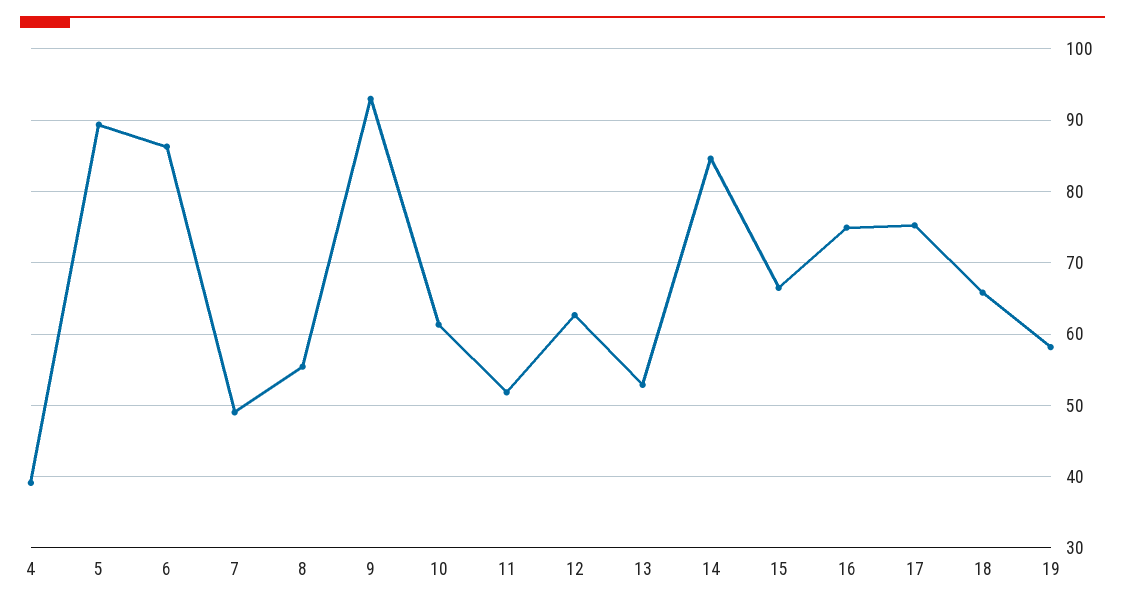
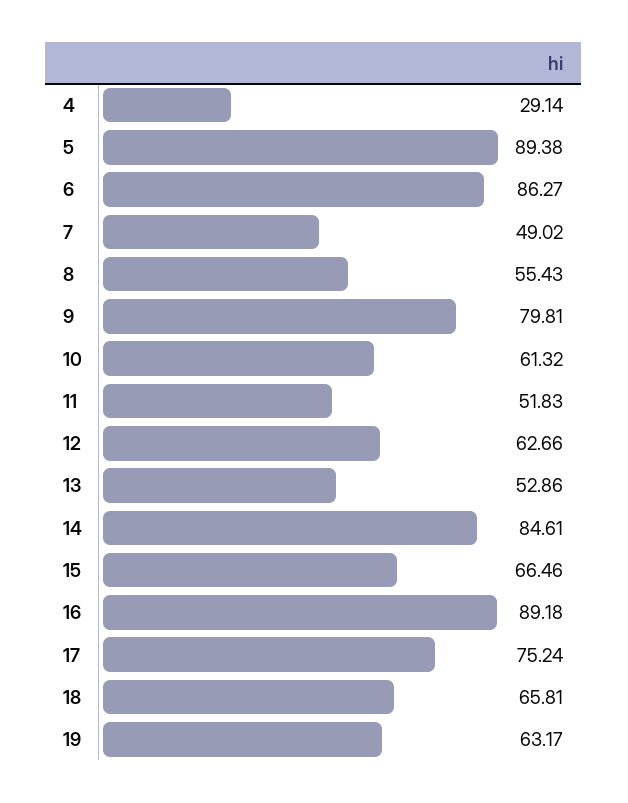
  {
-   "4": 39,
+   "4": 29.14,
    "5": 89.38,
    "6": 86.27,
    "7": 49.02,
    "8": 55.43,
-   "9": 93,
+   "9": 79.81,
    "10": 61.32,
    "11": 51.83,
    "12": 62.66,
    "13": 52.86,
    "14": 84.61,
    "15": 66.46,
-   "16": 75,
+   "16": 89.18,
    "17": 75.24,
    "18": 65.81,
-   "19": 58
+   "19": 63.17
  }

